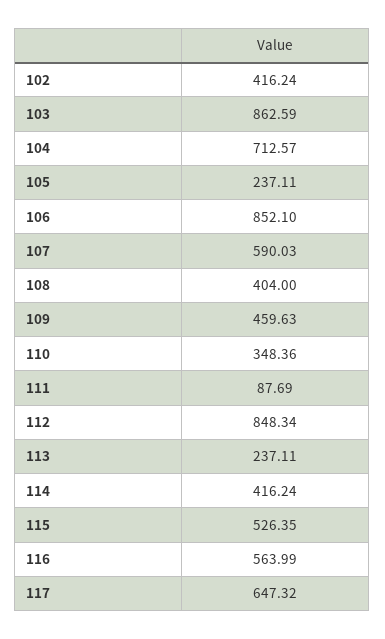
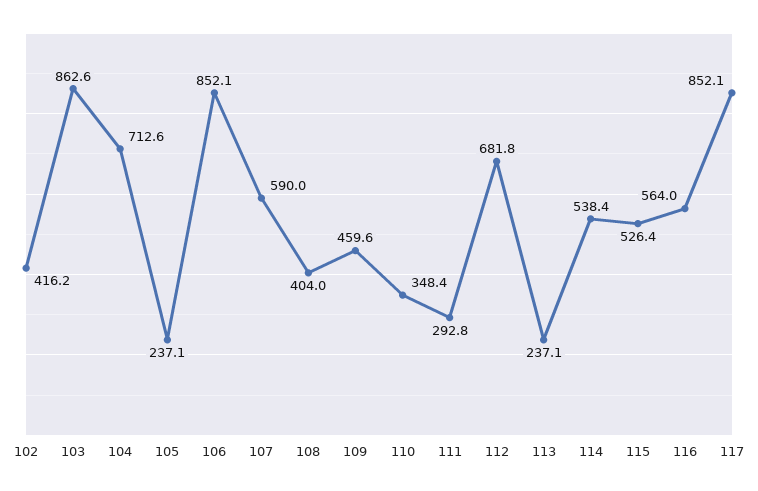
  {
    "102": 416.24,
    "103": 862.59,
    "104": 712.57,
    "105": 237.11,
    "106": 852.1,
    "107": 590.03,
    "108": 404,
    "109": 459.63,
    "110": 348.36,
-   "111": 87.69,
+   "111": 292.8,
-   "112": 848.34,
+   "112": 681.8,
    "113": 237.11,
-   "114": 416.24,
+   "114": 538.4,
    "115": 526.35,
    "116": 563.99,
-   "117": 647.32
+   "117": 852.1
  }

